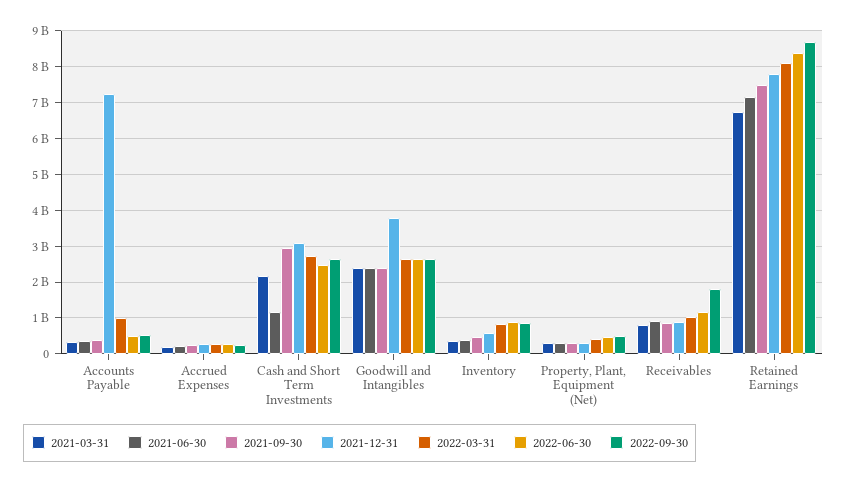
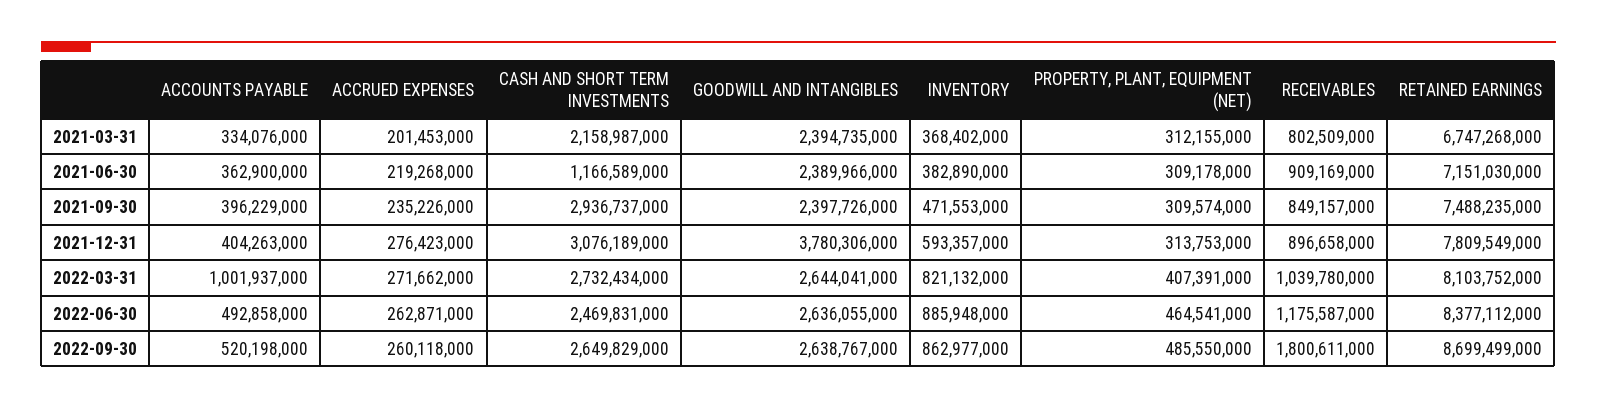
  {
    "2021-03-31": {
      "Accounts Payable": 334076000,
      "Accrued Expenses": 201453000,
      "Cash and Short Term Investments": 2158987000,
      "Goodwill and Intangibles": 2394735000,
      "Inventory": 368402000,
      "Property, Plant, Equipment (Net)": 312155000,
      "Receivables": 802509000,
      "Retained Earnings": 6747268000
    },
    "2021-06-30": {
      "Accounts Payable": 362900000,
      "Accrued Expenses": 219268000,
      "Cash and Short Term Investments": 1166589000,
      "Goodwill and Intangibles": 2389966000,
      "Inventory": 382890000,
      "Property, Plant, Equipment (Net)": 309178000,
      "Receivables": 909169000,
      "Retained Earnings": 7151030000
    },
    "2021-09-30": {
      "Accounts Payable": 396229000,
      "Accrued Expenses": 235226000,
      "Cash and Short Term Investments": 2936737000,
      "Goodwill and Intangibles": 2397726000,
      "Inventory": 471553000,
      "Property, Plant, Equipment (Net)": 309574000,
      "Receivables": 849157000,
      "Retained Earnings": 7488235000
    },
    "2021-12-31": {
-     "Accounts Payable": 7200000000,
+     "Accounts Payable": 404263000,
      "Accrued Expenses": 276423000,
      "Cash and Short Term Investments": 3076189000,
      "Goodwill and Intangibles": 3780306000,
      "Inventory": 593357000,
      "Property, Plant, Equipment (Net)": 313753000,
      "Receivables": 896658000,
      "Retained Earnings": 7809549000
    },
    "2022-03-31": {
      "Accounts Payable": 1001937000,
      "Accrued Expenses": 271662000,
      "Cash and Short Term Investments": 2732434000,
      "Goodwill and Intangibles": 2644041000,
      "Inventory": 821132000,
      "Property, Plant, Equipment (Net)": 407391000,
      "Receivables": 1039780000,
      "Retained Earnings": 8103752000
    },
    "2022-06-30": {
      "Accounts Payable": 492858000,
      "Accrued Expenses": 262871000,
      "Cash and Short Term Investments": 2469831000,
      "Goodwill and Intangibles": 2636055000,
      "Inventory": 885948000,
      "Property, Plant, Equipment (Net)": 464541000,
      "Receivables": 1175587000,
      "Retained Earnings": 8377112000
    },
    "2022-09-30": {
      "Accounts Payable": 520198000,
      "Accrued Expenses": 260118000,
      "Cash and Short Term Investments": 2649829000,
      "Goodwill and Intangibles": 2638767000,
      "Inventory": 862977000,
      "Property, Plant, Equipment (Net)": 485550000,
      "Receivables": 1800611000,
      "Retained Earnings": 8699499000
    }
  }

